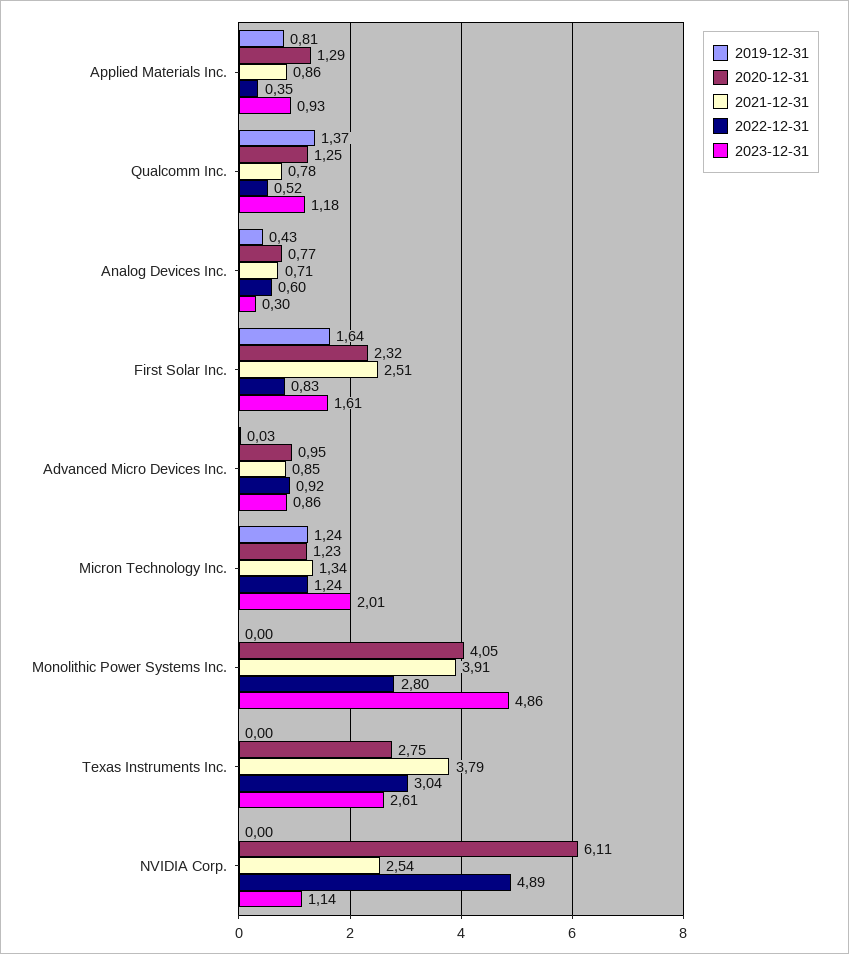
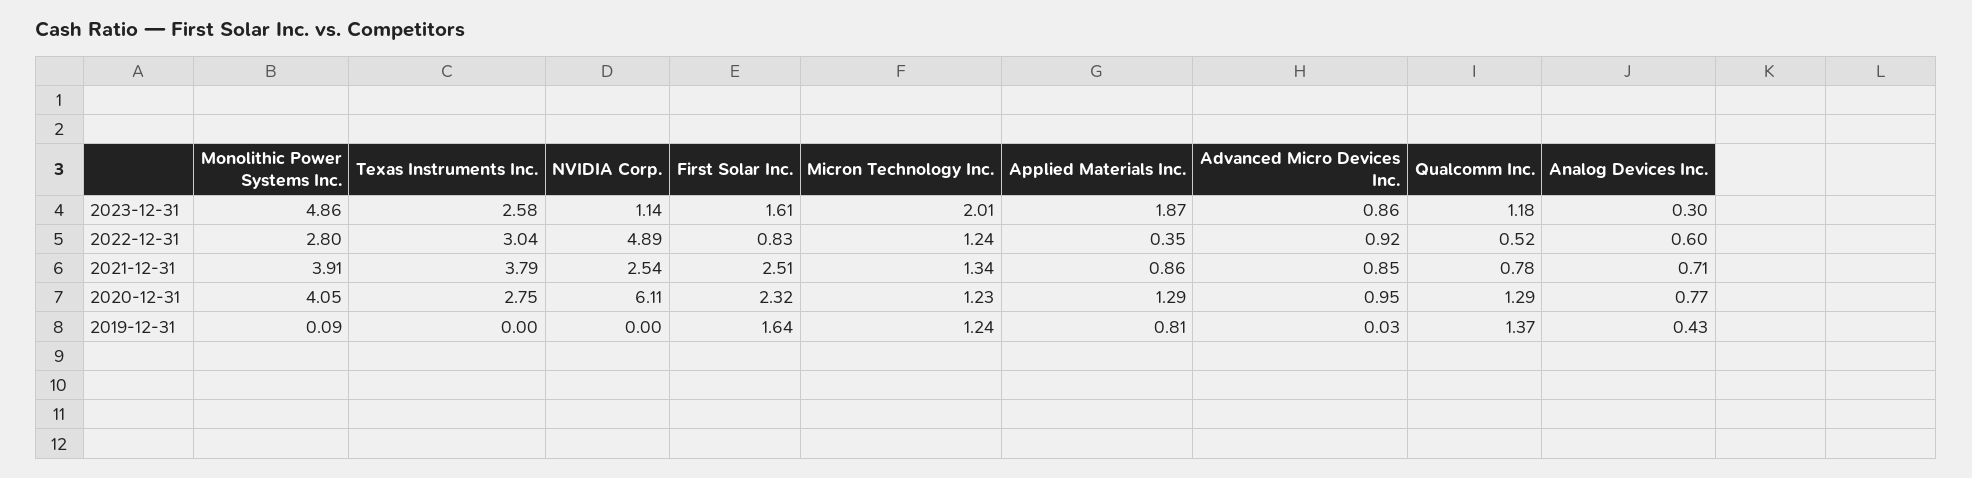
  {
    "2019-12-31": {
      "Applied Materials Inc.": 0.81,
      "Qualcomm Inc.": 1.37,
      "Analog Devices Inc.": 0.43,
      "First Solar Inc.": 1.64,
      "Advanced Micro Devices Inc.": 0.03,
      "Micron Technology Inc.": 1.24,
-     "Monolithic Power Systems Inc.": 0,
+     "Monolithic Power Systems Inc.": 0.09,
      "Texas Instruments Inc.": 0,
      "NVIDIA Corp.": 0
    },
    "2020-12-31": {
      "Applied Materials Inc.": 1.29,
-     "Qualcomm Inc.": 1.25,
+     "Qualcomm Inc.": 1.29,
      "Analog Devices Inc.": 0.77,
      "First Solar Inc.": 2.32,
      "Advanced Micro Devices Inc.": 0.95,
      "Micron Technology Inc.": 1.23,
      "Monolithic Power Systems Inc.": 4.05,
      "Texas Instruments Inc.": 2.75,
      "NVIDIA Corp.": 6.11
    },
    "2021-12-31": {
      "Applied Materials Inc.": 0.86,
      "Qualcomm Inc.": 0.78,
      "Analog Devices Inc.": 0.71,
      "First Solar Inc.": 2.51,
      "Advanced Micro Devices Inc.": 0.85,
      "Micron Technology Inc.": 1.34,
      "Monolithic Power Systems Inc.": 3.91,
      "Texas Instruments Inc.": 3.79,
      "NVIDIA Corp.": 2.54
    },
    "2022-12-31": {
      "Applied Materials Inc.": 0.35,
      "Qualcomm Inc.": 0.52,
      "Analog Devices Inc.": 0.6,
      "First Solar Inc.": 0.83,
      "Advanced Micro Devices Inc.": 0.92,
      "Micron Technology Inc.": 1.24,
      "Monolithic Power Systems Inc.": 2.8,
      "Texas Instruments Inc.": 3.04,
      "NVIDIA Corp.": 4.89
    },
    "2023-12-31": {
-     "Applied Materials Inc.": 0.93,
+     "Applied Materials Inc.": 1.87,
      "Qualcomm Inc.": 1.18,
      "Analog Devices Inc.": 0.3,
      "First Solar Inc.": 1.61,
      "Advanced Micro Devices Inc.": 0.86,
      "Micron Technology Inc.": 2.01,
      "Monolithic Power Systems Inc.": 4.86,
-     "Texas Instruments Inc.": 2.61,
+     "Texas Instruments Inc.": 2.58,
      "NVIDIA Corp.": 1.14
    }
  }

